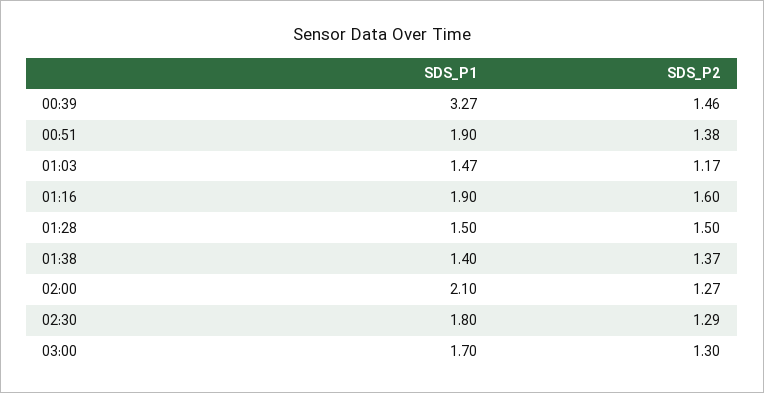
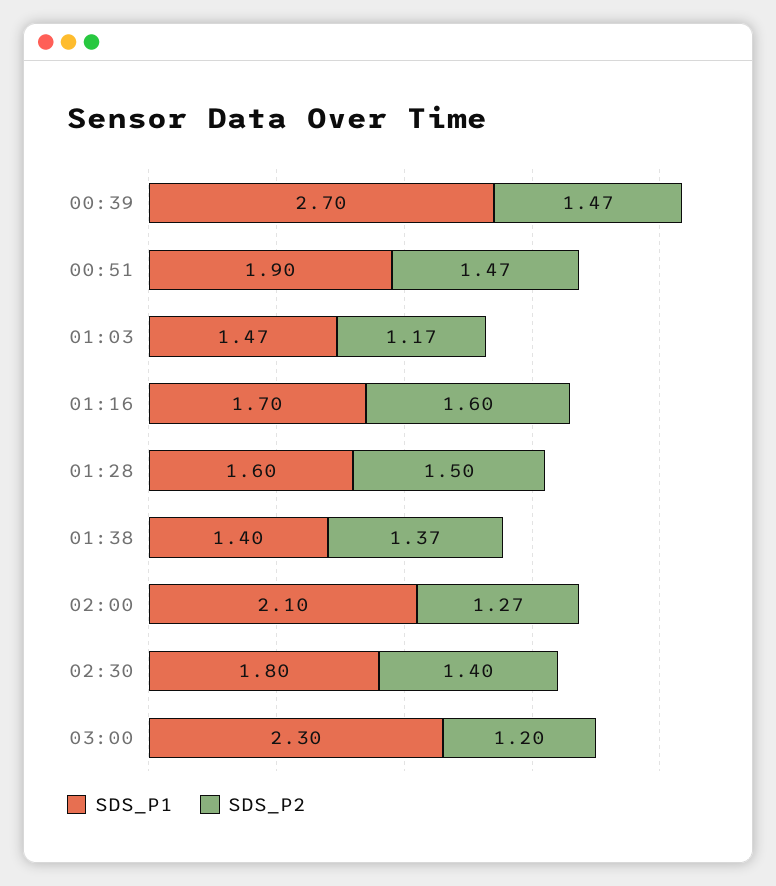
  {
    "SDS_P1": {
-     "00:39": 3.27,
+     "00:39": 2.7,
      "00:51": 1.9,
      "01:03": 1.47,
-     "01:16": 1.9,
+     "01:16": 1.7,
-     "01:28": 1.5,
+     "01:28": 1.6,
      "01:38": 1.4,
      "02:00": 2.1,
      "02:30": 1.8,
-     "03:00": 1.7
+     "03:00": 2.3
    },
    "SDS_P2": {
-     "00:39": 1.46,
+     "00:39": 1.47,
-     "00:51": 1.38,
+     "00:51": 1.47,
      "01:03": 1.17,
      "01:16": 1.6,
      "01:28": 1.5,
      "01:38": 1.37,
      "02:00": 1.27,
-     "02:30": 1.29,
+     "02:30": 1.4,
-     "03:00": 1.3
+     "03:00": 1.2
    }
  }

